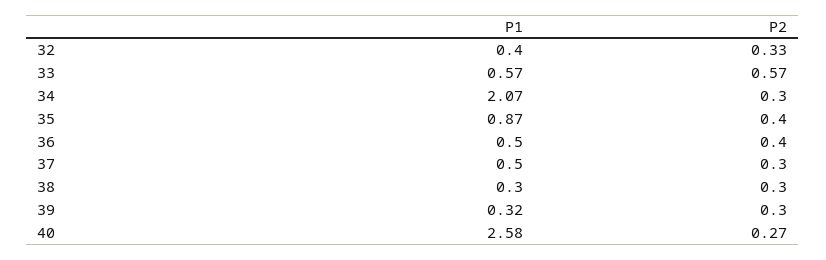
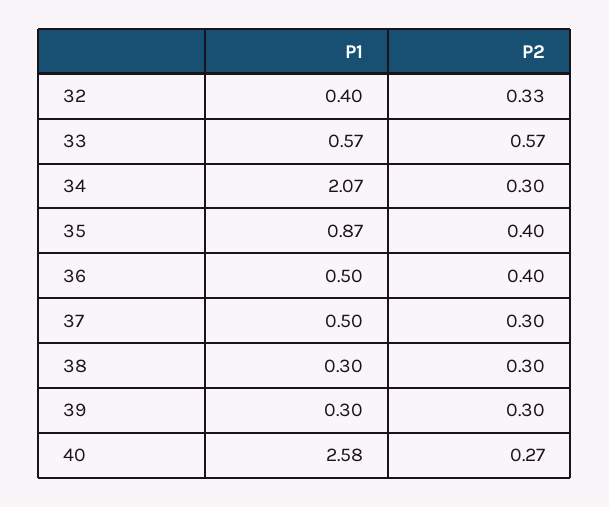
  {
    "P1": {
      "32": 0.4,
      "33": 0.57,
      "34": 2.07,
      "35": 0.87,
      "36": 0.5,
      "37": 0.5,
      "38": 0.3,
-     "39": 0.32,
+     "39": 0.3,
      "40": 2.58
    },
    "P2": {
      "32": 0.33,
      "33": 0.57,
      "34": 0.3,
      "35": 0.4,
      "36": 0.4,
      "37": 0.3,
      "38": 0.3,
      "39": 0.3,
      "40": 0.27
    }
  }

